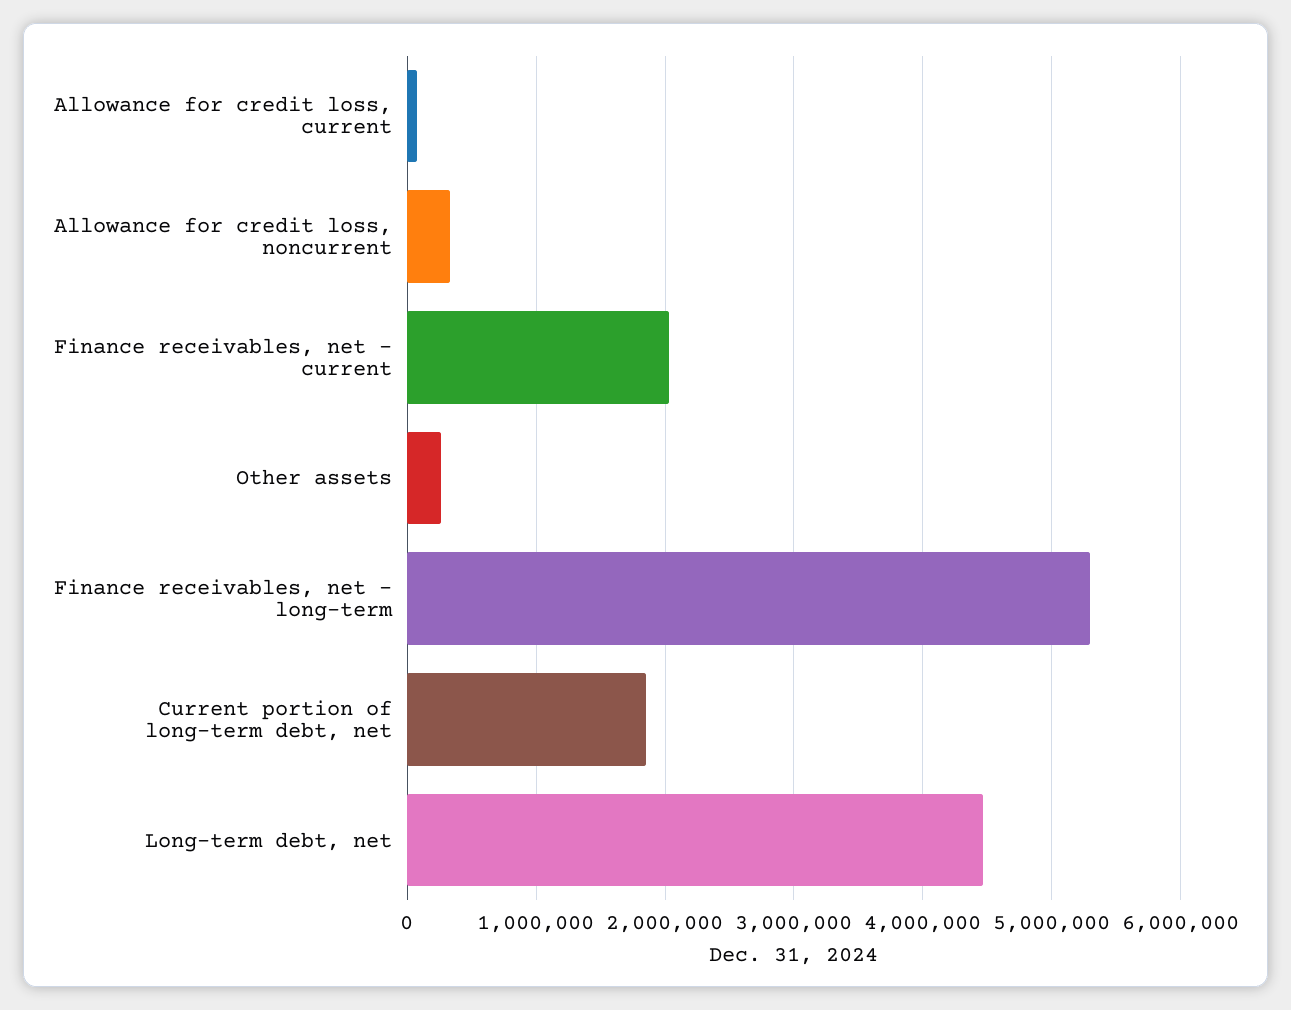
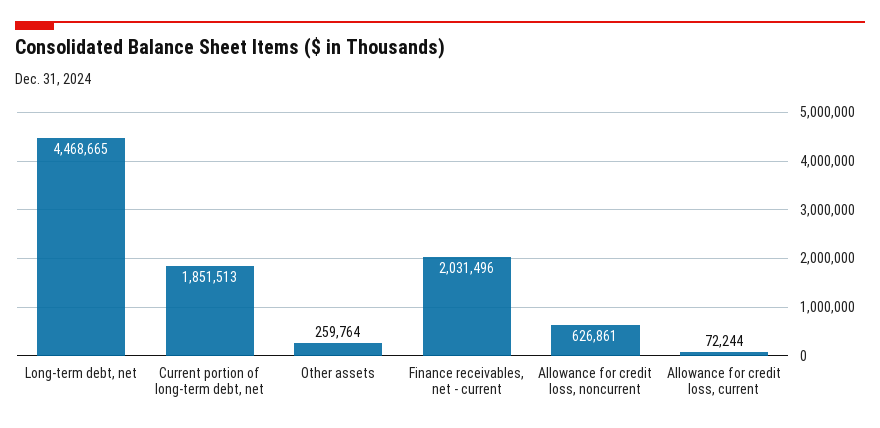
  {
    "Allowance for credit loss, current": 72244,
-   "Allowance for credit loss, noncurrent": 300000,
+   "Allowance for credit loss, noncurrent": 626861,
    "Finance receivables, net - current": 2031496,
    "Other assets": 259764,
-   "Finance receivables, net - long-term": 5300000,
    "Current portion of long-term debt, net": 1851513,
    "Long-term debt, net": 4468665
  }

